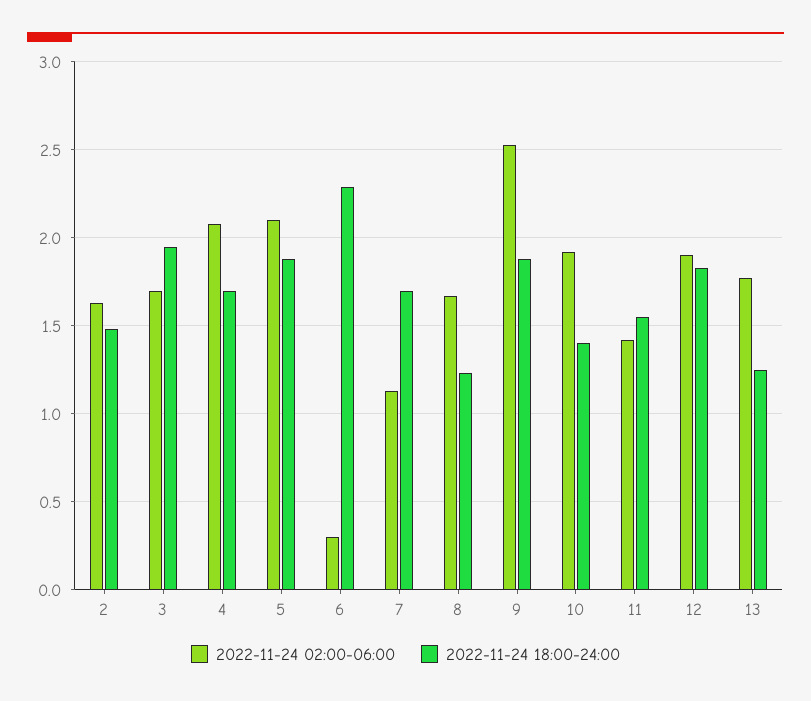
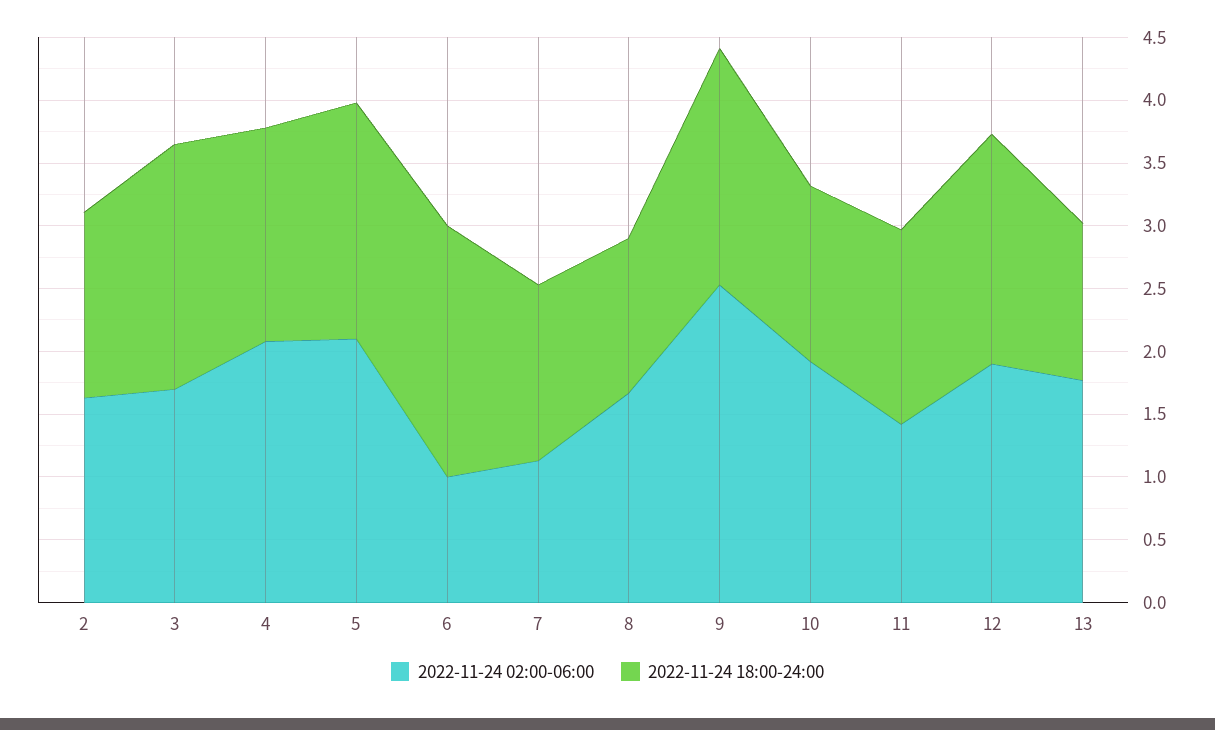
  {
    "2022-11-24 02:00-06:00": {
      "2": 1.65,
      "3": 1.7,
      "4": 2.1,
      "5": 2.1,
-     "6": 0.3,
+     "6": 1,
      "7": 1.15,
      "8": 1.65,
      "9": 2.55,
      "10": 1.9,
      "11": 1.4,
      "12": 1.9,
      "13": 1.75
    },
    "2022-11-24 18:00-24:00": {
      "2": 1.5,
      "3": 1.95,
      "4": 1.7,
      "5": 1.9,
-     "6": 2.3,
+     "6": 2,
-     "7": 1.7,
+     "7": 1.4,
      "8": 1.25,
      "9": 1.9,
      "10": 1.4,
      "11": 1.55,
      "12": 1.85,
      "13": 1.25
    }
  }

